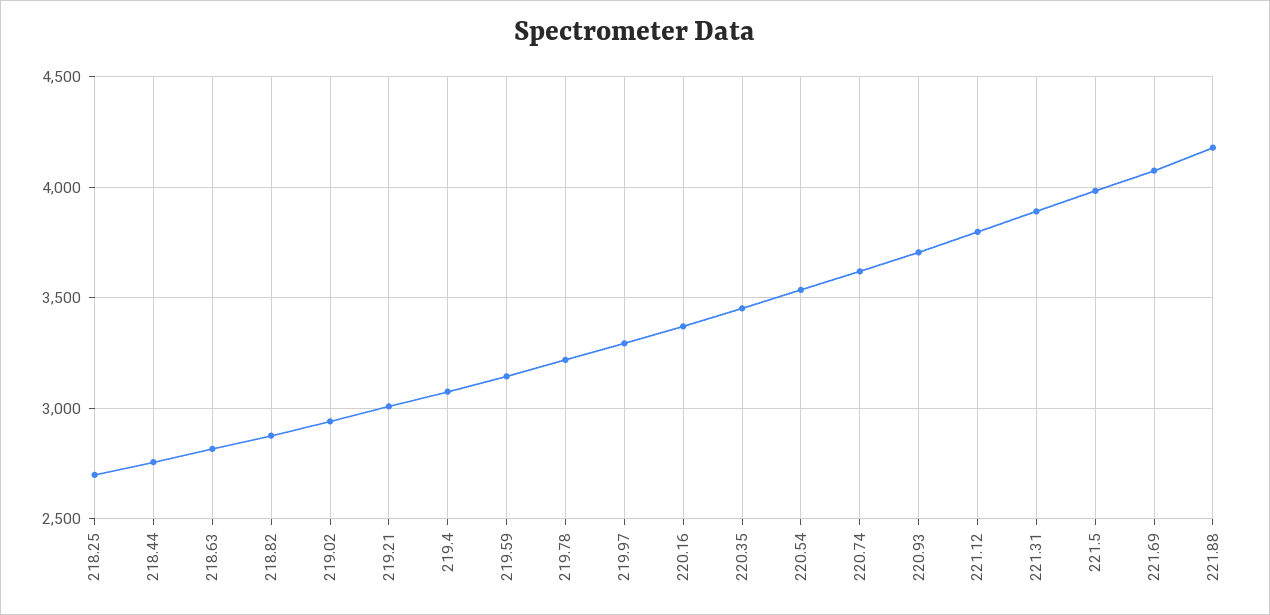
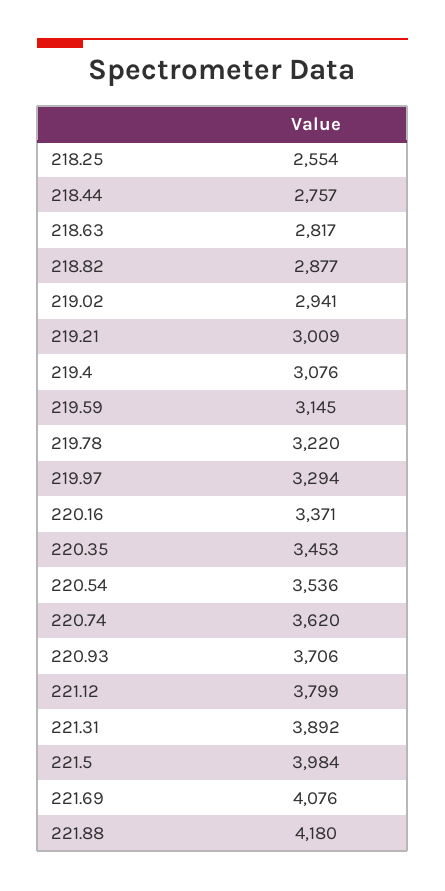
  {
-   "218.25": 2700,
+   "218.25": 2554,
    "218.44": 2757,
    "218.63": 2817,
    "218.82": 2877,
    "219.02": 2941,
    "219.21": 3009,
    "219.4": 3076,
    "219.59": 3145,
    "219.78": 3220,
    "219.97": 3294,
    "220.16": 3371,
    "220.35": 3453,
    "220.54": 3536,
    "220.74": 3620,
    "220.93": 3706,
    "221.12": 3799,
    "221.31": 3892,
    "221.5": 3984,
    "221.69": 4076,
    "221.88": 4180
  }

